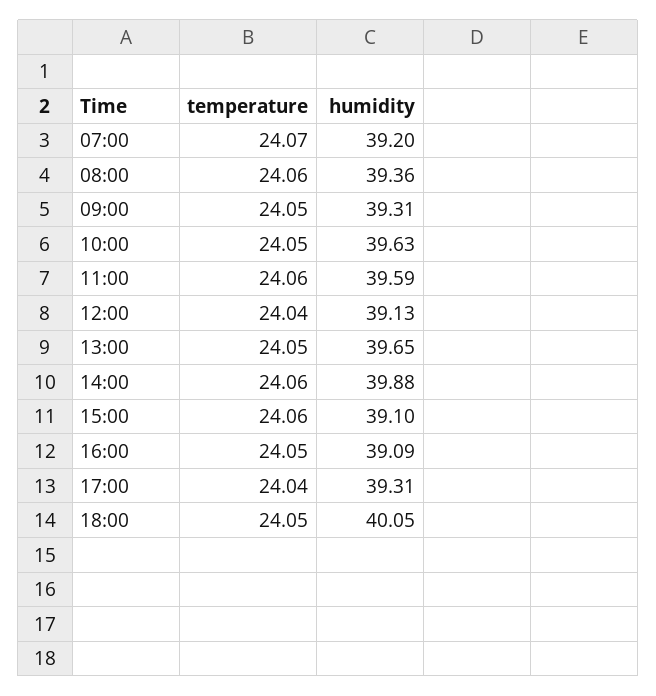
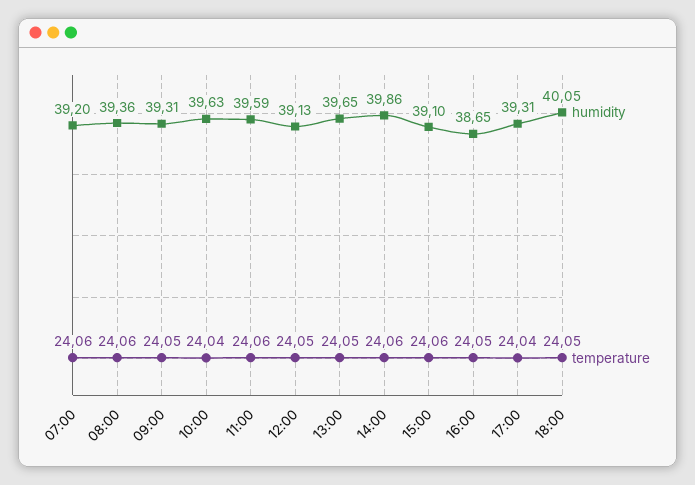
  {
    "temperature": {
-     "07:00": 24.07,
+     "07:00": 24.06,
      "08:00": 24.06,
      "09:00": 24.05,
-     "10:00": 24.05,
+     "10:00": 24.04,
      "11:00": 24.06,
-     "12:00": 24.04,
+     "12:00": 24.05,
      "13:00": 24.05,
      "14:00": 24.06,
      "15:00": 24.06,
      "16:00": 24.05,
      "17:00": 24.04,
      "18:00": 24.05
    },
    "humidity": {
      "07:00": 39.2,
      "08:00": 39.36,
      "09:00": 39.31,
      "10:00": 39.63,
      "11:00": 39.59,
      "12:00": 39.13,
      "13:00": 39.65,
-     "14:00": 39.88,
+     "14:00": 39.86,
      "15:00": 39.1,
-     "16:00": 39.09,
+     "16:00": 38.65,
      "17:00": 39.31,
      "18:00": 40.05
    }
  }

